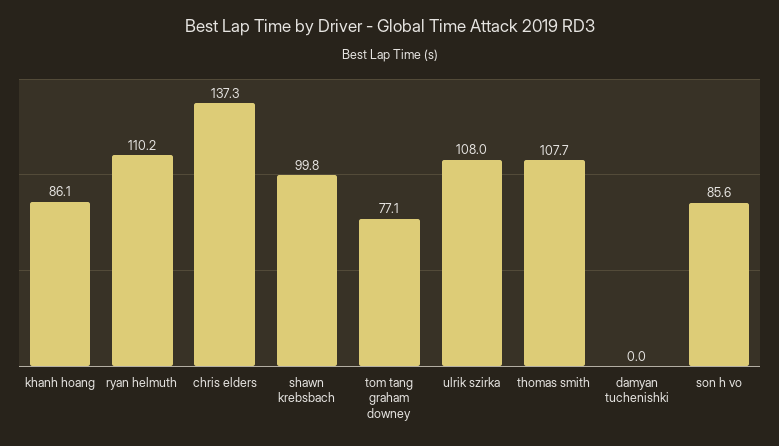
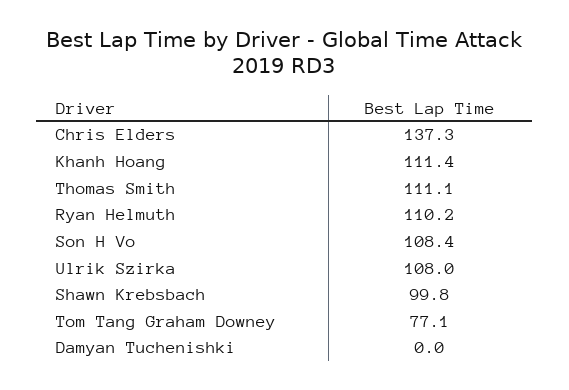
  {
-   "khanh hoang": 86.1,
+   "khanh hoang": 111.4,
    "ryan helmuth": 110.2,
    "chris elders": 137.3,
    "shawn krebsbach": 99.8,
    "tom tang graham downey": 77.1,
    "ulrik szirka": 108,
-   "thomas smith": 107.7,
+   "thomas smith": 111.1,
    "damyan tuchenishki": 0,
-   "son h vo": 85.6
+   "son h vo": 108.4
  }

